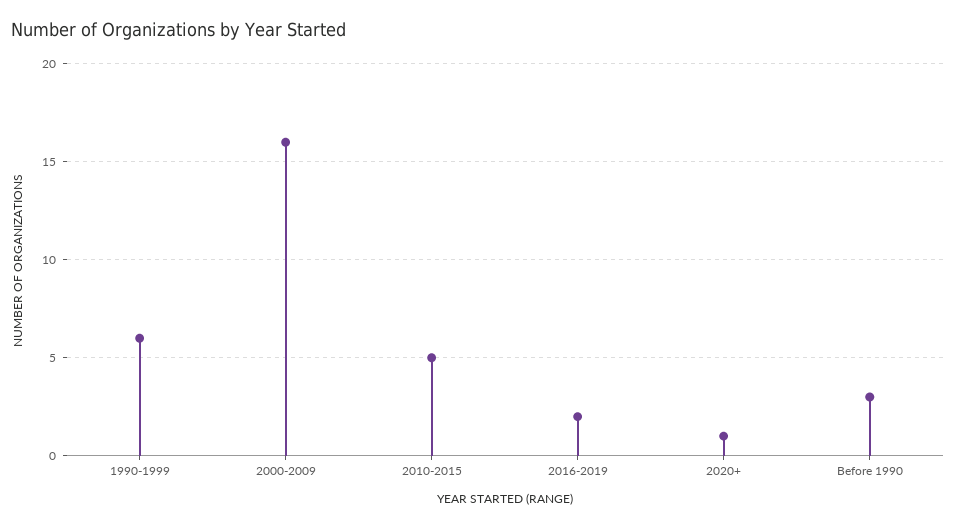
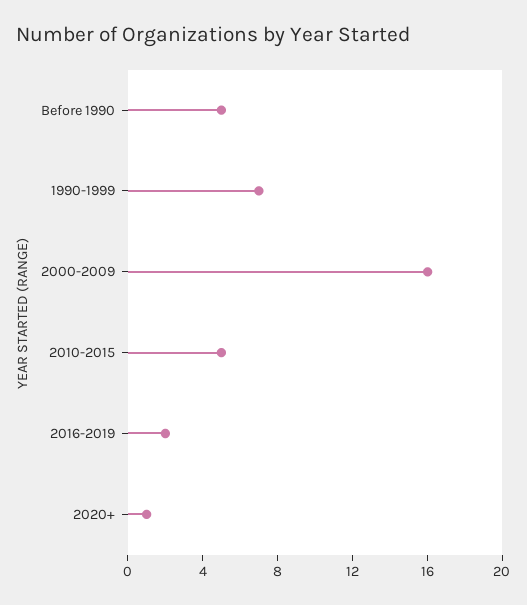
  {
-   "1990-1999": 6,
+   "1990-1999": 7,
    "2000-2009": 16,
    "2010-2015": 5,
    "2016-2019": 2,
    "2020+": 1,
-   "Before 1990": 3
+   "Before 1990": 5
  }

